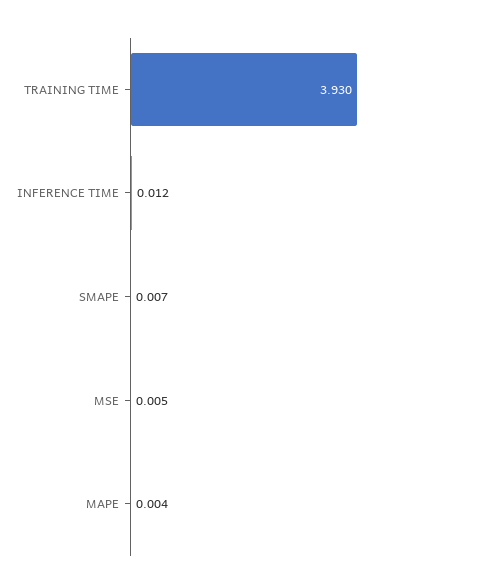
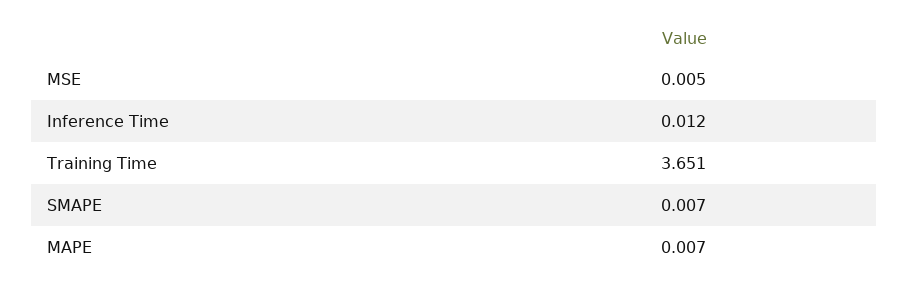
  {
-   "TRAINING TIME": 3.93,
+   "TRAINING TIME": 3.651,
    "INFERENCE TIME": 0.012,
    "SMAPE": 0.007,
    "MSE": 0.005,
-   "MAPE": 0.004
+   "MAPE": 0.007
  }

